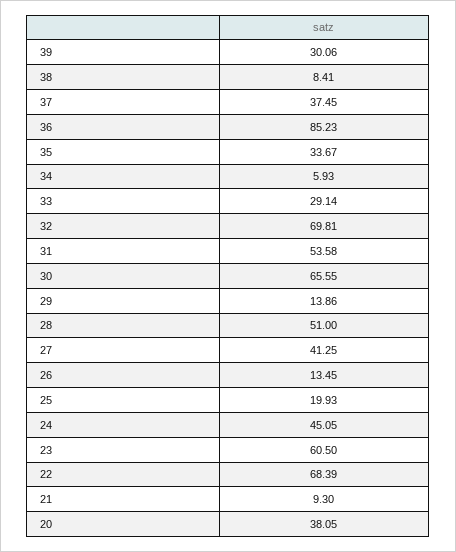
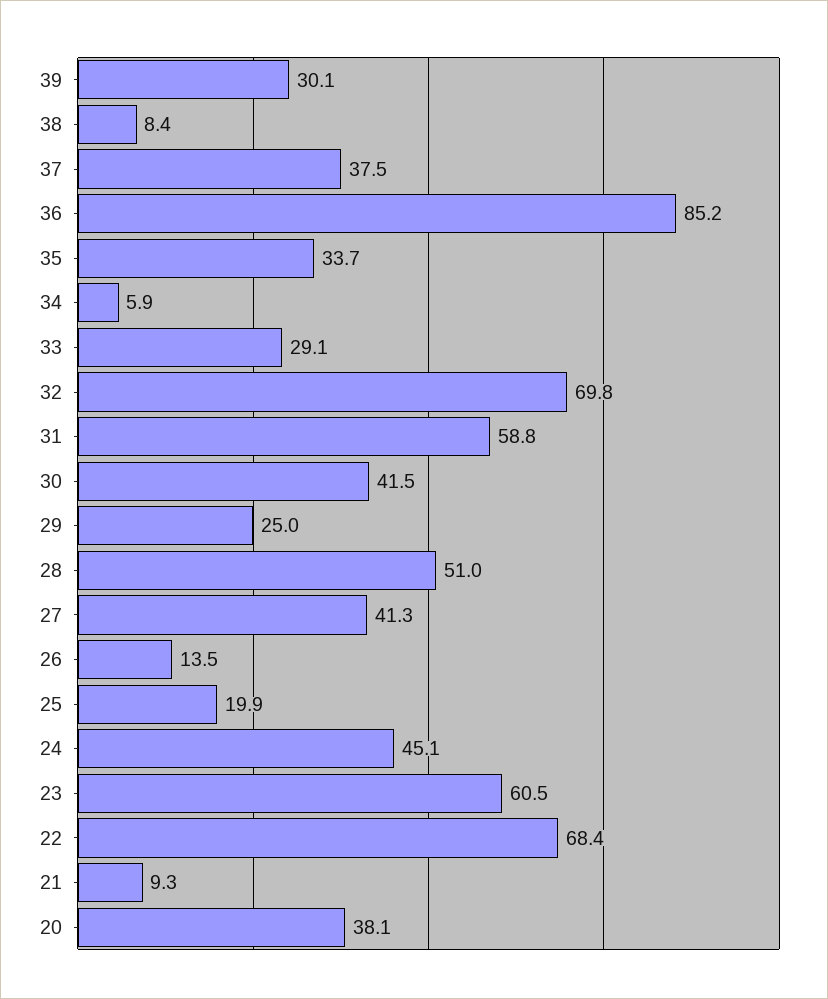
  {
    "39": 30.06,
    "38": 8.41,
    "37": 37.45,
    "36": 85.23,
    "35": 33.67,
    "34": 5.93,
    "33": 29.14,
    "32": 69.81,
-   "31": 53.58,
+   "31": 58.8,
-   "30": 65.55,
+   "30": 41.5,
-   "29": 13.86,
+   "29": 25,
    "28": 51,
    "27": 41.25,
    "26": 13.45,
    "25": 19.93,
    "24": 45.05,
    "23": 60.5,
    "22": 68.39,
    "21": 9.3,
    "20": 38.05
  }

